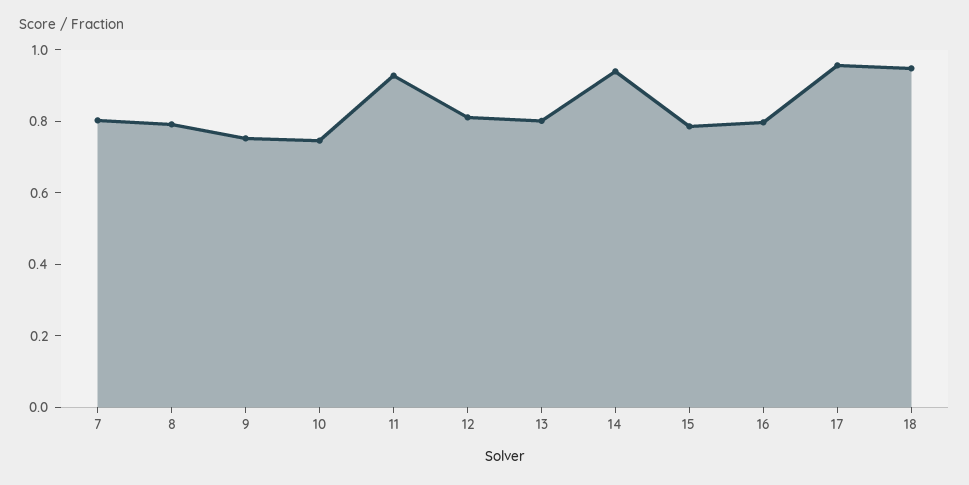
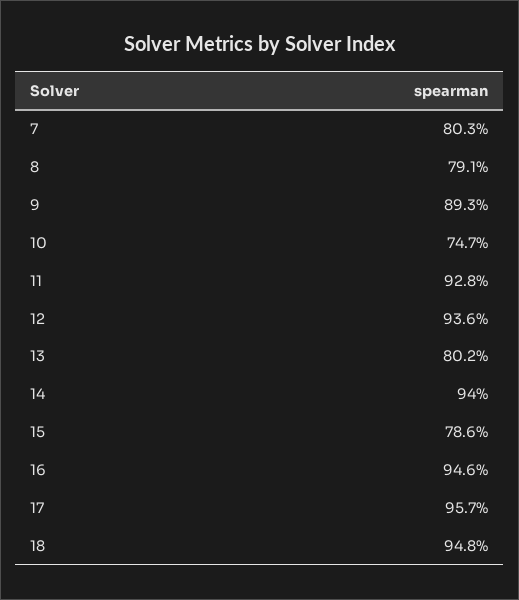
  {
    "7": 0.803,
    "8": 0.791,
-   "9": 0.75,
+   "9": 0.893,
    "10": 0.747,
    "11": 0.928,
-   "12": 0.8,
+   "12": 0.936,
    "13": 0.802,
    "14": 0.94,
    "15": 0.786,
-   "16": 0.8,
+   "16": 0.946,
    "17": 0.957,
    "18": 0.948
  }

